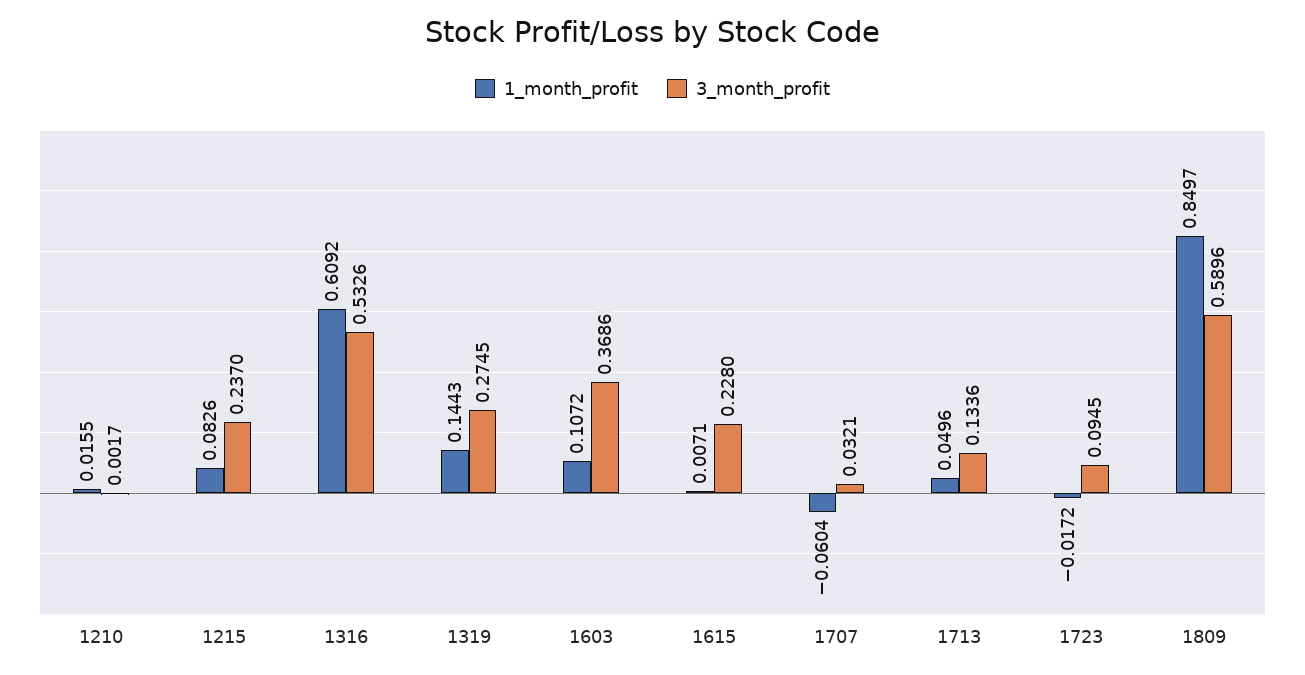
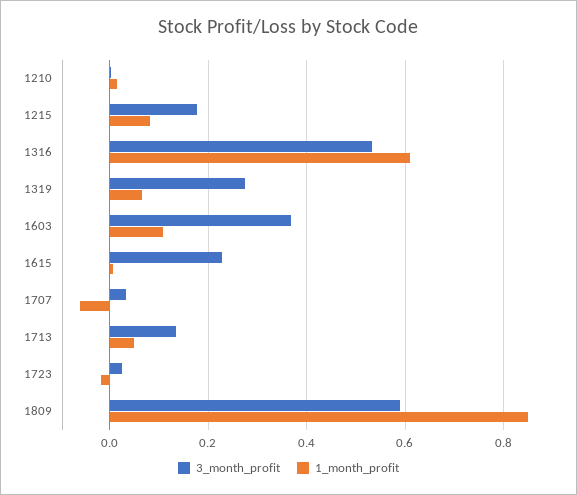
  {
    "1_month_profit": {
      "1210": 0.0155,
      "1215": 0.0826,
      "1316": 0.6092,
-     "1319": 0.1443,
+     "1319": 0.06,
      "1603": 0.1072,
      "1615": 0.0071,
      "1707": -0.0604,
      "1713": 0.0496,
      "1723": -0.0172,
      "1809": 0.8497
    },
    "3_month_profit": {
      "1210": 0.0017,
-     "1215": 0.237,
+     "1215": 0.18,
      "1316": 0.5326,
      "1319": 0.2745,
      "1603": 0.3686,
      "1615": 0.228,
      "1707": 0.0321,
      "1713": 0.1336,
-     "1723": 0.0945,
+     "1723": 0.02,
      "1809": 0.5896
    }
  }

